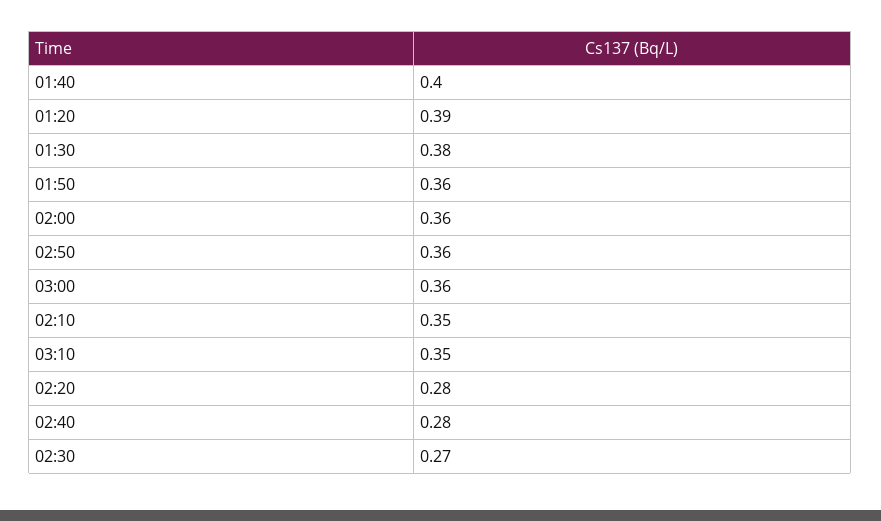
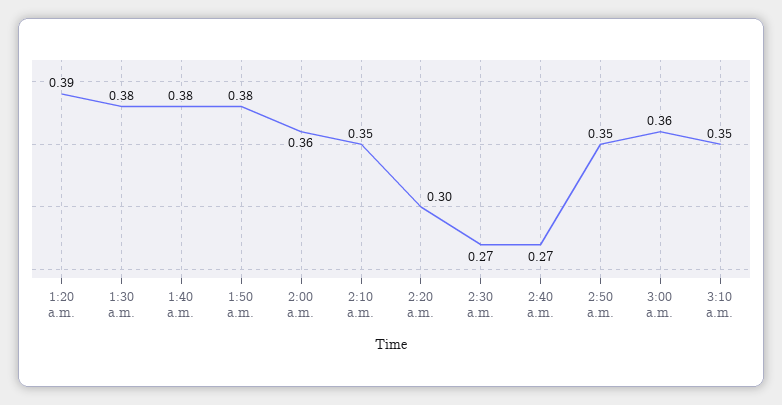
  {
-   "01:40": 0.4,
+   "01:40": 0.38,
    "01:20": 0.39,
    "01:30": 0.38,
-   "01:50": 0.36,
+   "01:50": 0.38,
    "02:00": 0.36,
-   "02:50": 0.36,
+   "02:50": 0.35,
    "03:00": 0.36,
    "02:10": 0.35,
    "03:10": 0.35,
-   "02:20": 0.28,
+   "02:20": 0.3,
-   "02:40": 0.28,
+   "02:40": 0.27,
    "02:30": 0.27
  }

